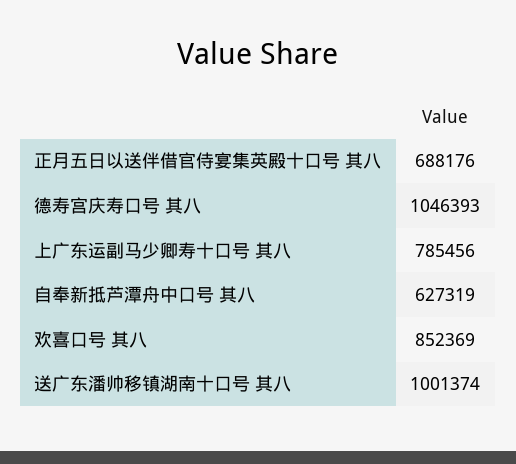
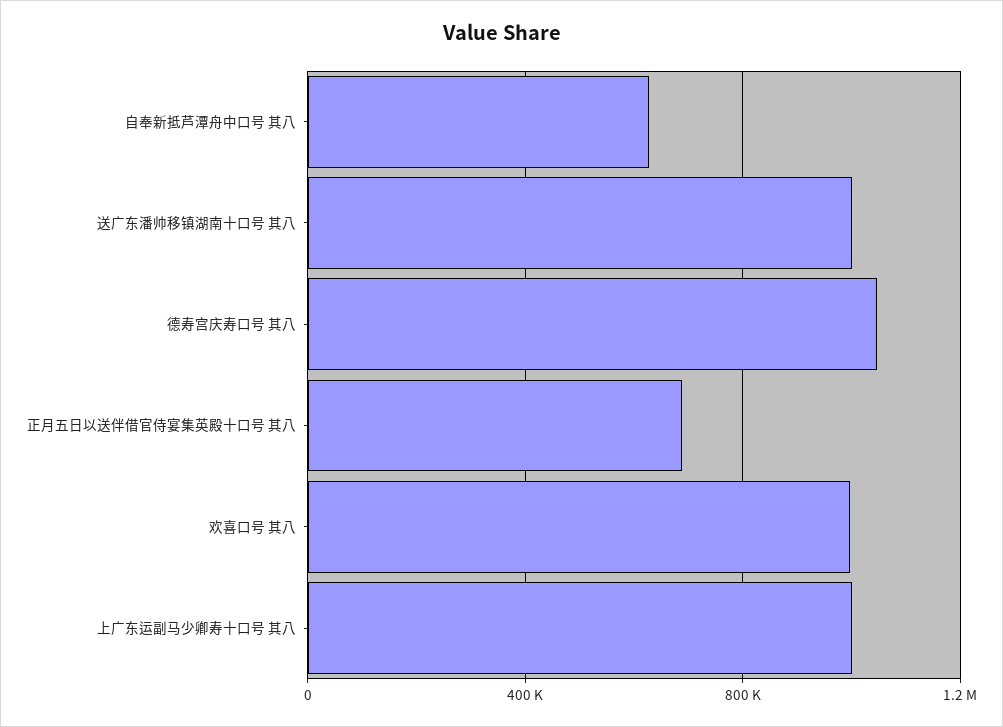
  {
    "正月五日以送伴借官侍宴集英殿十口号 其八": 688176,
    "德寿宫庆寿口号 其八": 1046393,
-   "上广东运副马少卿寿十口号 其八": 785456,
+   "上广东运副马少卿寿十口号 其八": 1000000,
    "自奉新抵芦潭舟中口号 其八": 627319,
-   "欢喜口号 其八": 852369,
+   "欢喜口号 其八": 1000000,
    "送广东潘帅移镇湖南十口号 其八": 1001374
  }

